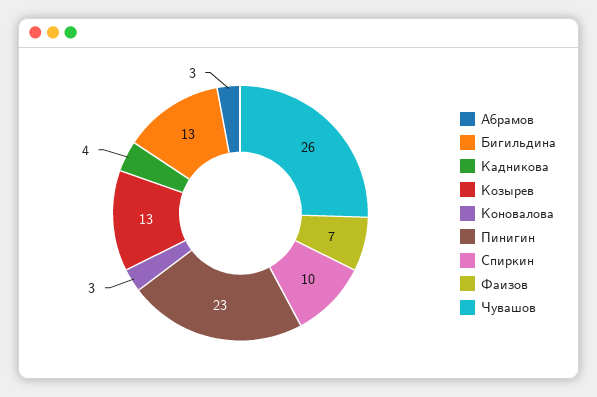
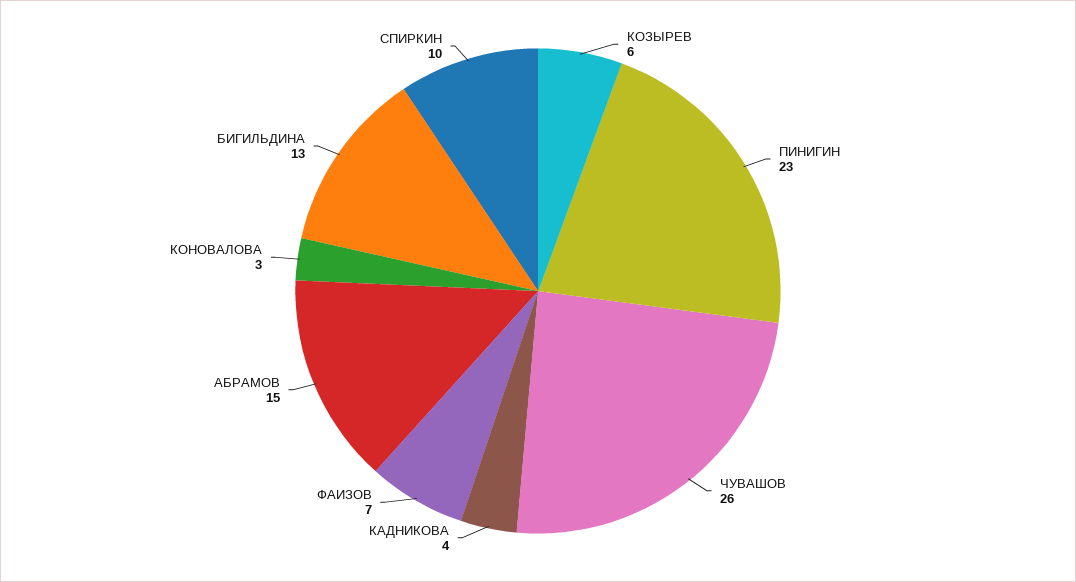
  {
-   "Абрамов": 3,
+   "Абрамов": 15,
    "Бигильдина": 13,
    "Кадникова": 4,
-   "Козырев": 13,
+   "Козырев": 6,
    "Коновалова": 3,
    "Пинигин": 23,
    "Спиркин": 10,
    "Фаизов": 7,
    "Чувашов": 26
  }

